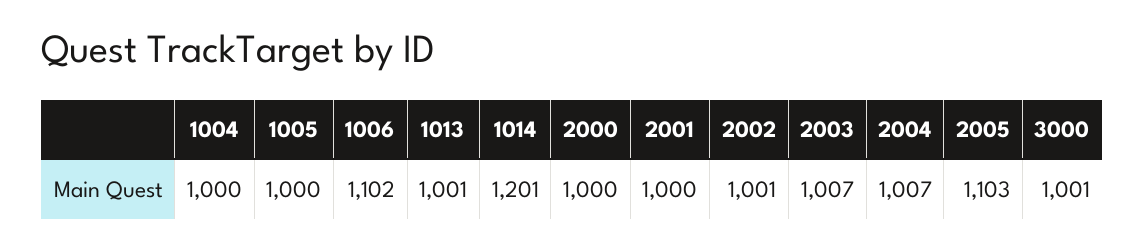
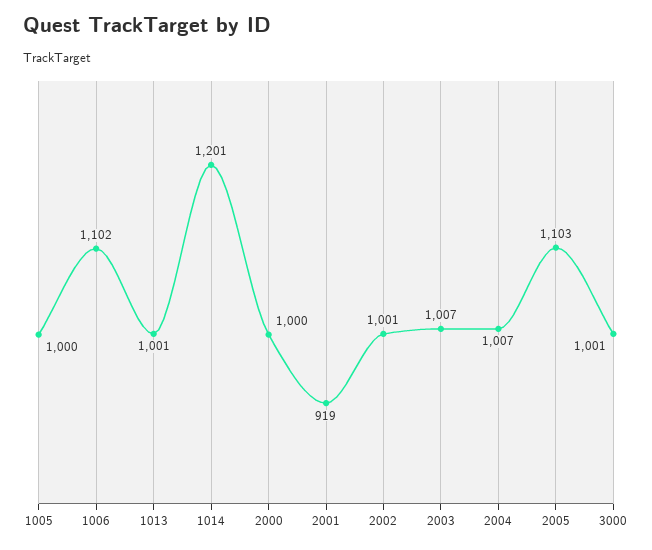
  {
-   "1004": 1000,
    "1005": 1000,
    "1006": 1102,
    "1013": 1001,
    "1014": 1201,
    "2000": 1000,
-   "2001": 1000,
+   "2001": 919,
    "2002": 1001,
    "2003": 1007,
    "2004": 1007,
    "2005": 1103,
    "3000": 1001
  }

